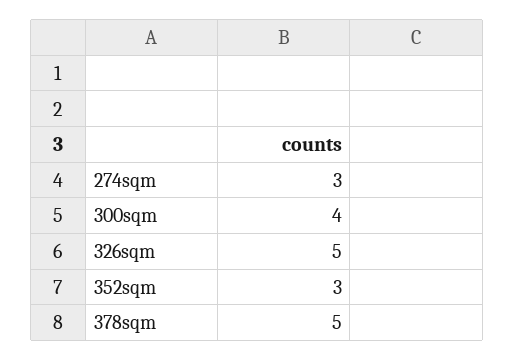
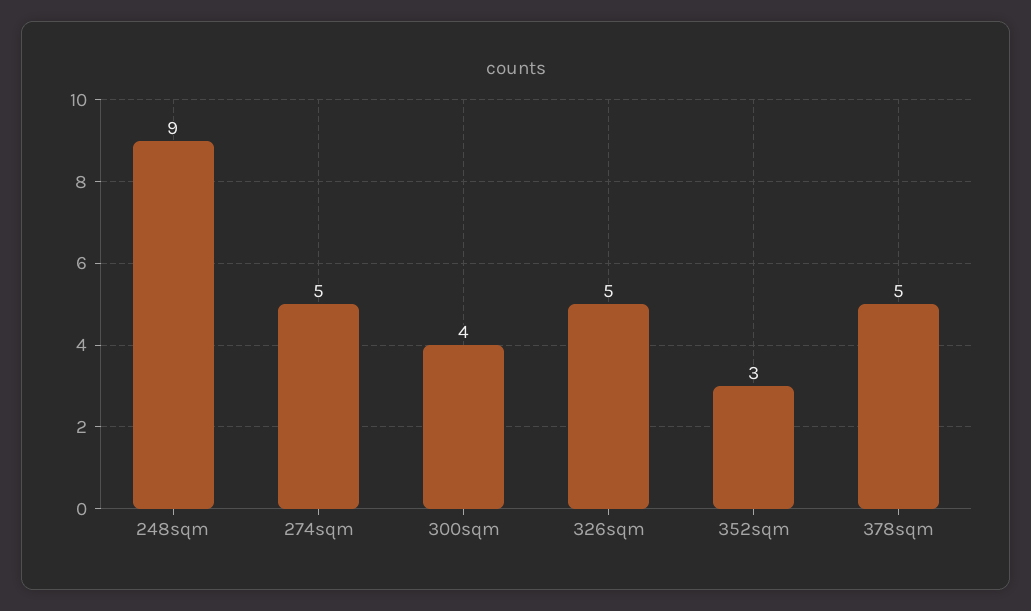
  {
-   "274sqm": 3,
+   "274sqm": 5,
    "300sqm": 4,
    "326sqm": 5,
    "352sqm": 3,
-   "378sqm": 5
+   "378sqm": 5,
+   "248sqm": 9
  }

